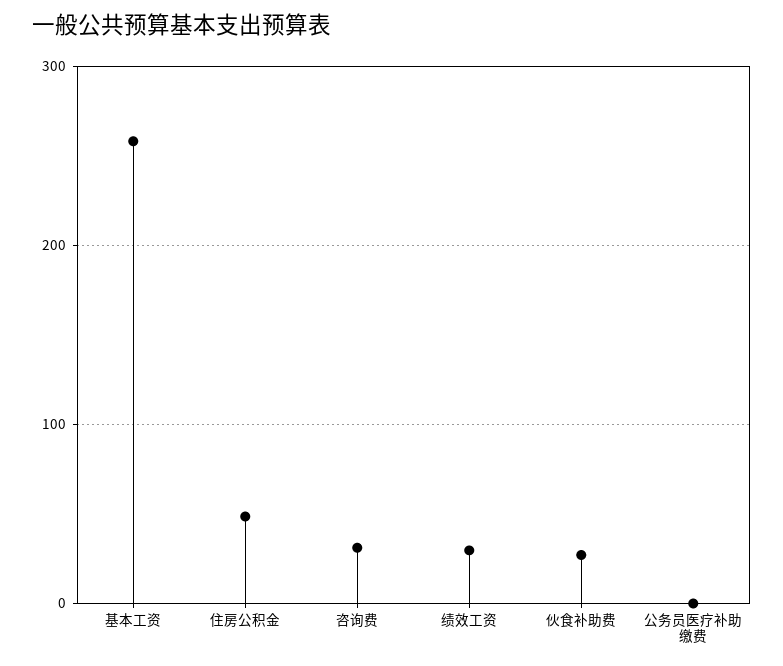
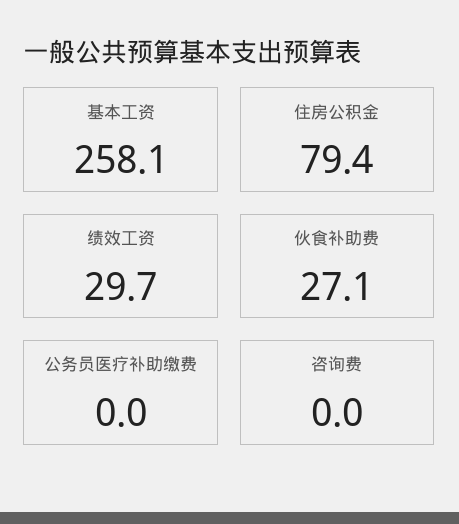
  {
    "基本工资": 258.1,
-   "住房公积金": 50,
+   "住房公积金": 79.4,
-   "咨询费": 30,
+   "咨询费": 0,
    "绩效工资": 29.7,
    "伙食补助费": 27.1,
    "公务员医疗补助缴费": 0
  }

